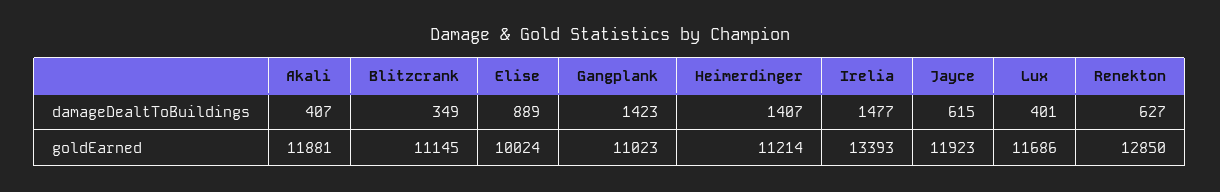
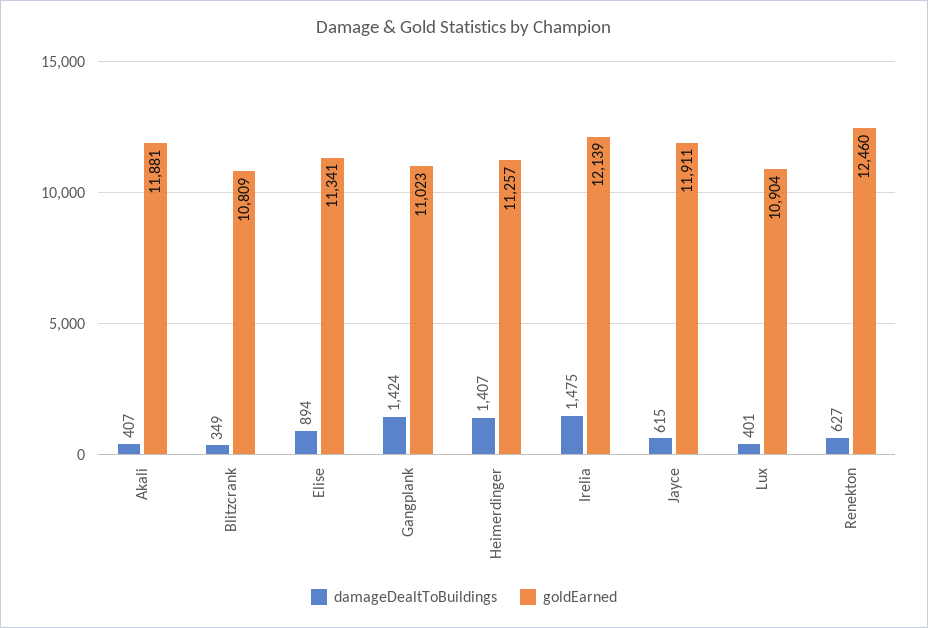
  {
    "damageDealtToBuildings": {
      "Akali": 407,
      "Blitzcrank": 349,
-     "Elise": 889,
+     "Elise": 894,
-     "Gangplank": 1423,
+     "Gangplank": 1424,
      "Heimerdinger": 1407,
-     "Irelia": 1477,
+     "Irelia": 1475,
      "Jayce": 615,
      "Lux": 401,
      "Renekton": 627
    },
    "goldEarned": {
      "Akali": 11881,
-     "Blitzcrank": 11145,
+     "Blitzcrank": 10809,
-     "Elise": 10024,
+     "Elise": 11341,
      "Gangplank": 11023,
-     "Heimerdinger": 11214,
+     "Heimerdinger": 11257,
-     "Irelia": 13393,
+     "Irelia": 12139,
-     "Jayce": 11923,
+     "Jayce": 11911,
-     "Lux": 11686,
+     "Lux": 10904,
-     "Renekton": 12850
+     "Renekton": 12460
    }
  }

